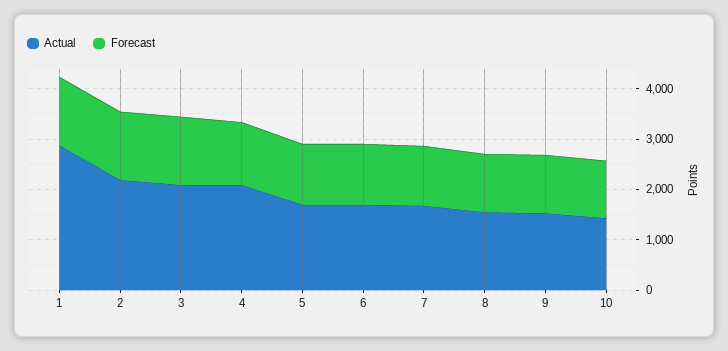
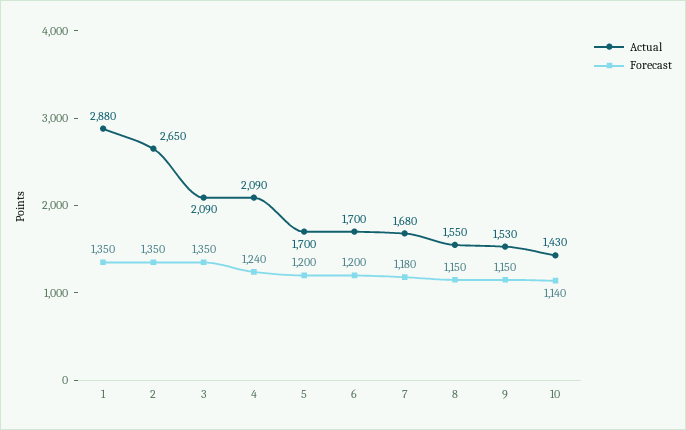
  {
    "Actual": {
      "1": 2880,
-     "2": 2200,
+     "2": 2650,
      "3": 2090,
      "4": 2090,
      "5": 1700,
      "6": 1700,
      "7": 1680,
      "8": 1550,
      "9": 1530,
      "10": 1430
    },
    "Forecast": {
      "1": 1350,
      "2": 1350,
      "3": 1350,
      "4": 1240,
      "5": 1200,
      "6": 1200,
      "7": 1180,
      "8": 1150,
      "9": 1150,
      "10": 1140
    }
  }

